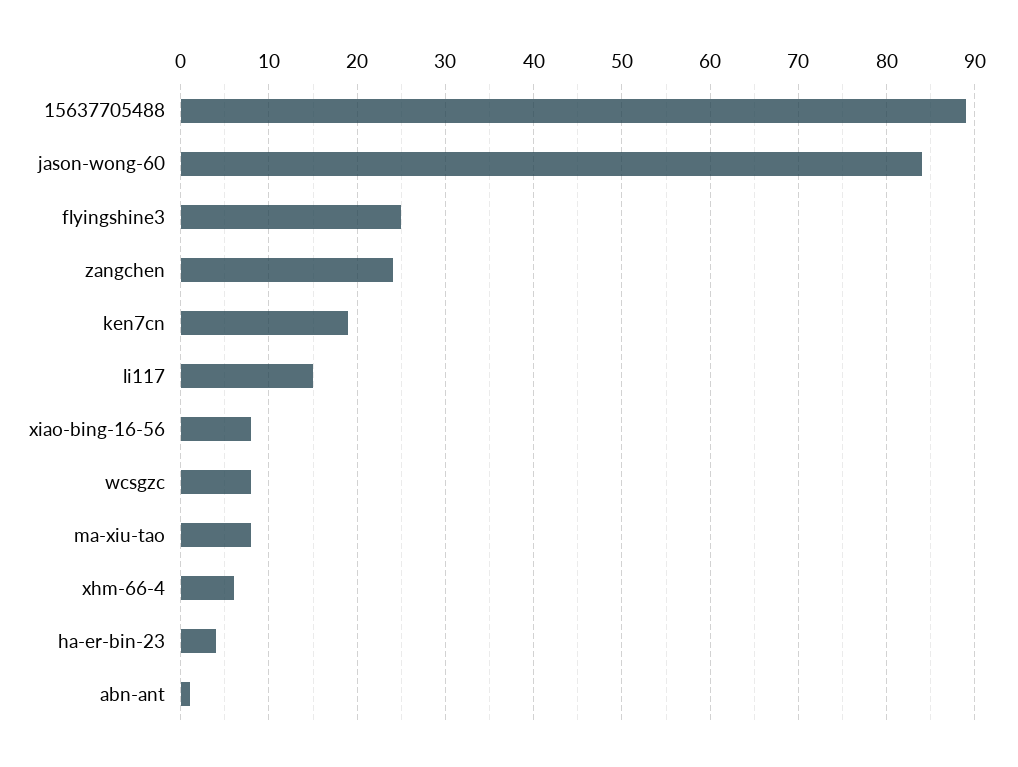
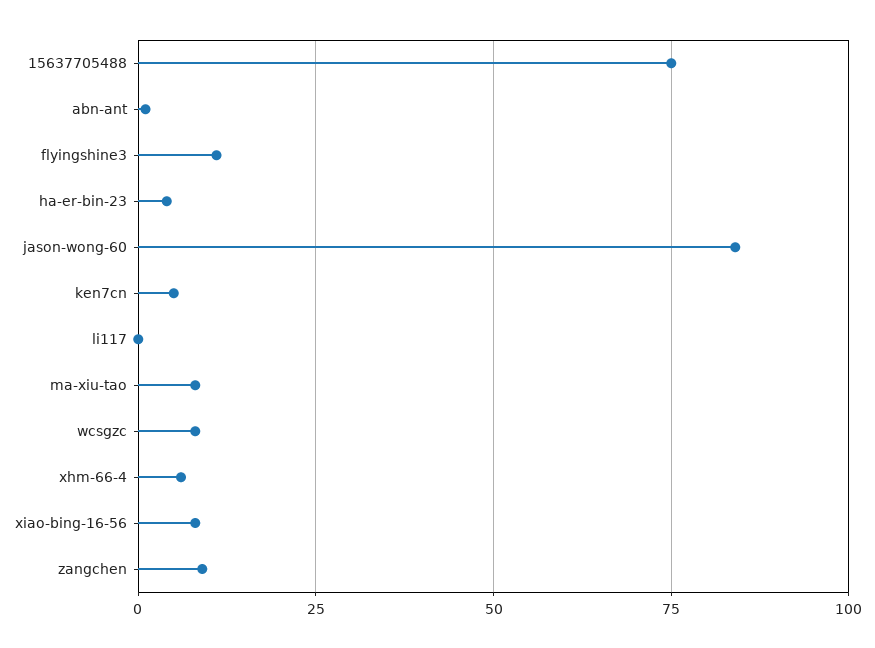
  {
-   "15637705488": 89,
+   "15637705488": 75,
    "jason-wong-60": 84,
-   "flyingshine3": 25,
+   "flyingshine3": 10,
-   "zangchen": 24,
+   "zangchen": 10,
-   "ken7cn": 19,
+   "ken7cn": 5,
-   "li117": 15,
+   "li117": 0,
    "xiao-bing-16-56": 8,
    "wcsgzc": 8,
    "ma-xiu-tao": 8,
    "xhm-66-4": 6,
    "ha-er-bin-23": 4,
    "abn-ant": 1
  }

